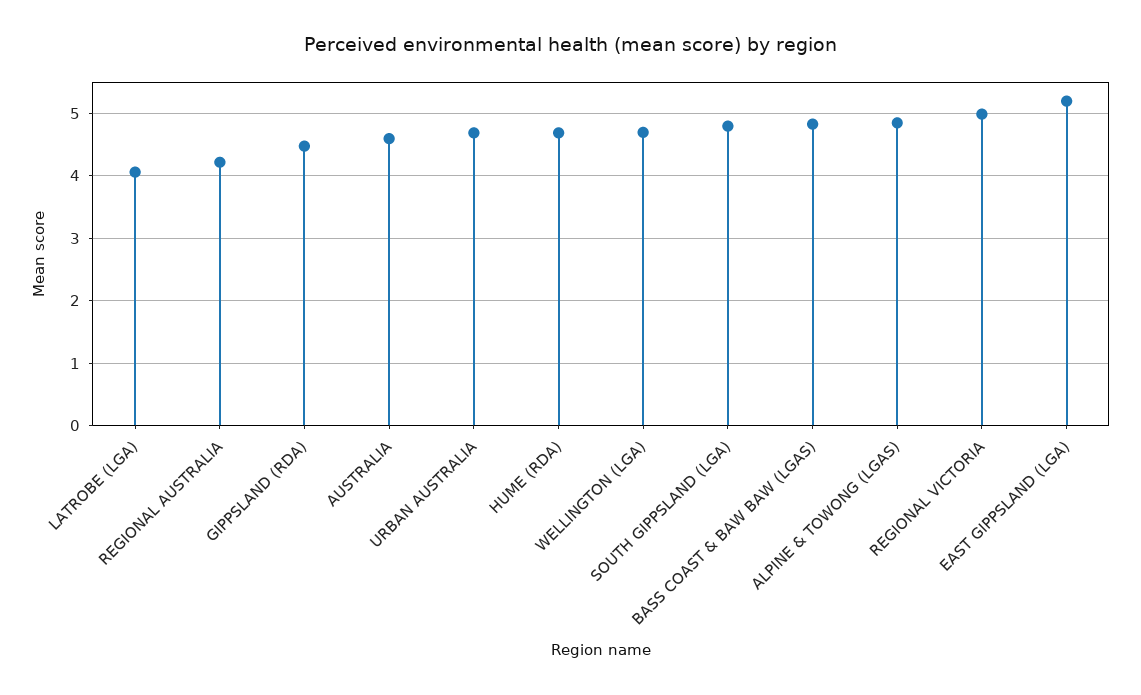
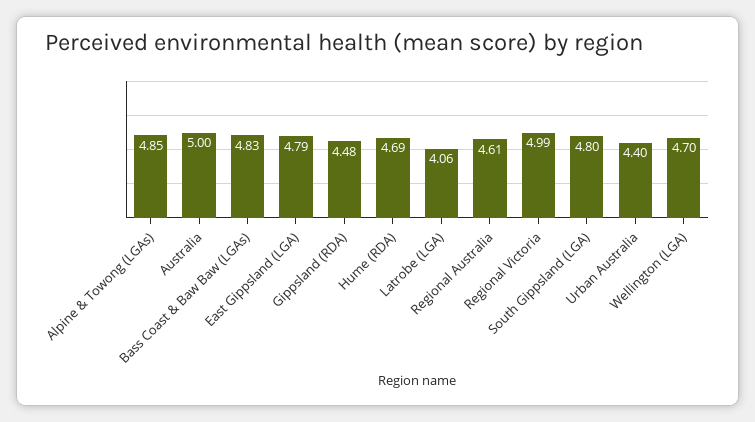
  {
    "LATROBE (LGA)": 4.06,
-   "REGIONAL AUSTRALIA": 4.2,
+   "REGIONAL AUSTRALIA": 4.61,
    "GIPPSLAND (RDA)": 4.48,
-   "AUSTRALIA": 4.6,
+   "AUSTRALIA": 5,
-   "URBAN AUSTRALIA": 4.7,
+   "URBAN AUSTRALIA": 4.4,
    "HUME (RDA)": 4.69,
    "WELLINGTON (LGA)": 4.7,
    "SOUTH GIPPSLAND (LGA)": 4.8,
    "BASS COAST & BAW BAW (LGAS)": 4.83,
    "ALPINE & TOWONG (LGAS)": 4.85,
    "REGIONAL VICTORIA": 4.99,
-   "EAST GIPPSLAND (LGA)": 5.2
+   "EAST GIPPSLAND (LGA)": 4.79
  }

